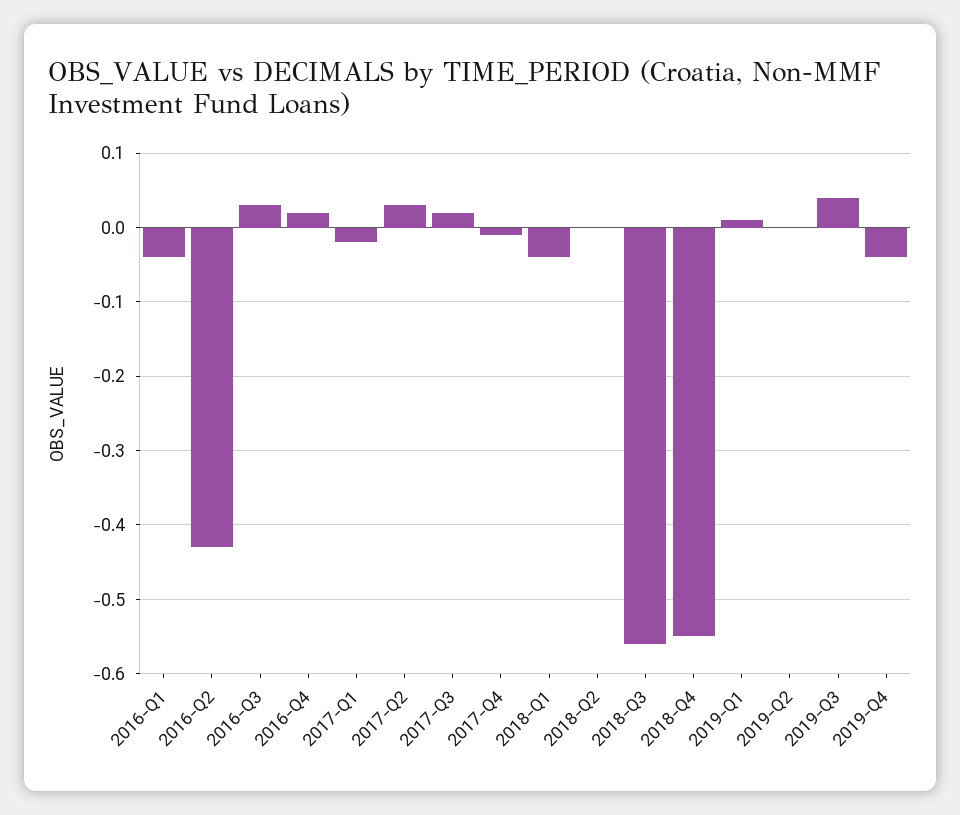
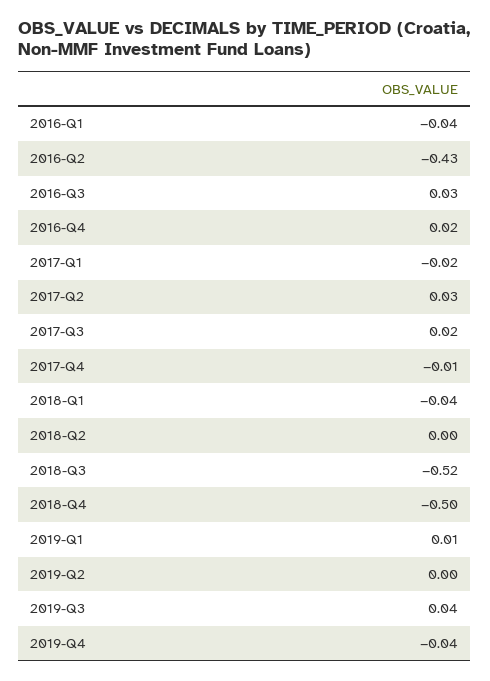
  {
    "2016-Q1": -0.04,
    "2016-Q2": -0.43,
    "2016-Q3": 0.03,
    "2016-Q4": 0.02,
    "2017-Q1": -0.02,
    "2017-Q2": 0.03,
    "2017-Q3": 0.02,
    "2017-Q4": -0.01,
    "2018-Q1": -0.04,
    "2018-Q2": 0,
-   "2018-Q3": -0.56,
+   "2018-Q3": -0.52,
-   "2018-Q4": -0.55,
+   "2018-Q4": -0.5,
    "2019-Q1": 0.01,
    "2019-Q2": 0,
    "2019-Q3": 0.04,
    "2019-Q4": -0.04
  }

